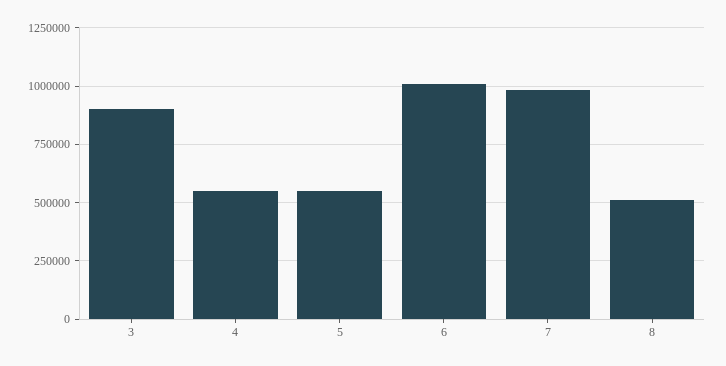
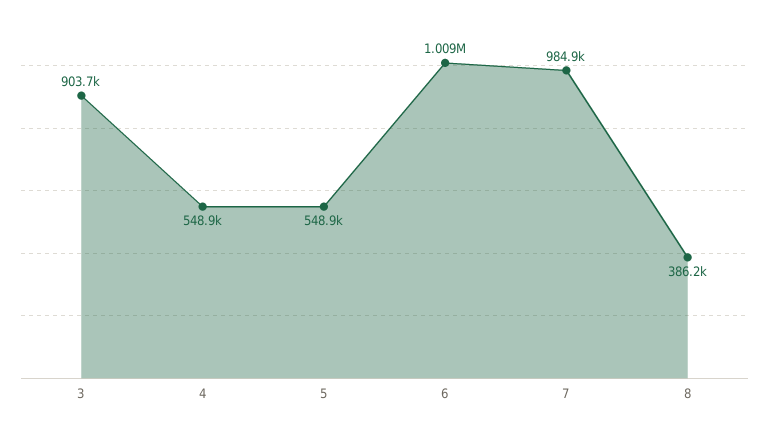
  {
    "3": 903700,
    "4": 548900,
    "5": 548900,
    "6": 1009000,
    "7": 984900,
-   "8": 500000
+   "8": 386200
  }

